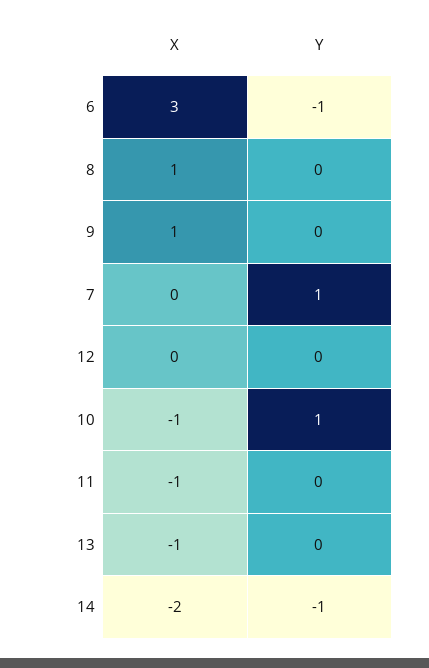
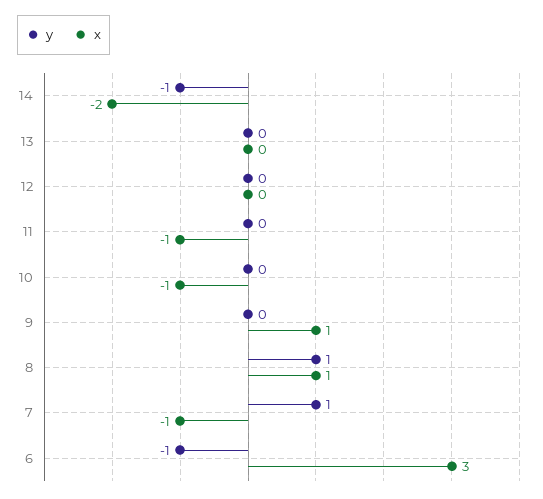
  {
    "X": {
      "6": 3,
      "8": 1,
      "9": 1,
-     "7": 0,
+     "7": -1,
      "12": 0,
      "10": -1,
      "11": -1,
-     "13": -1,
+     "13": 0,
      "14": -2
    },
    "Y": {
      "6": -1,
-     "8": 0,
+     "8": 1,
      "9": 0,
      "7": 1,
      "12": 0,
-     "10": 1,
+     "10": 0,
      "11": 0,
      "13": 0,
      "14": -1
    }
  }

